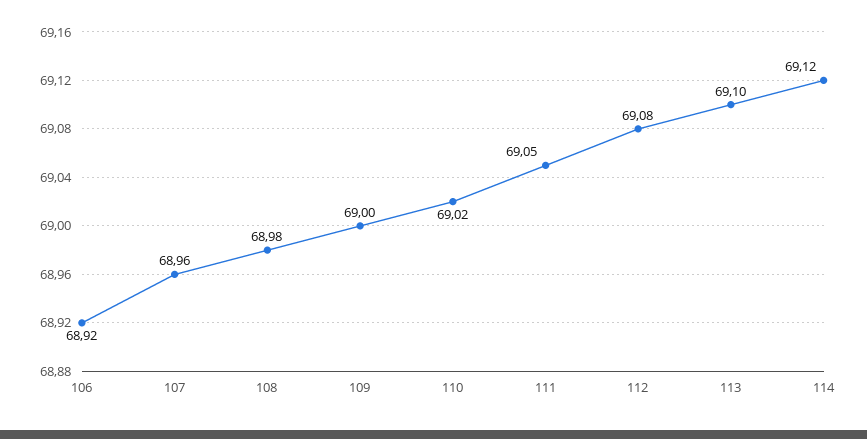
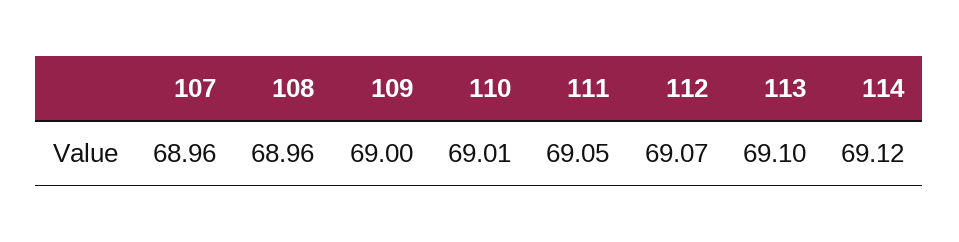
  {
-   "106": 68.92,
    "107": 68.96,
-   "108": 68.98,
+   "108": 68.96,
    "109": 69,
-   "110": 69.02,
+   "110": 69.01,
    "111": 69.05,
-   "112": 69.08,
+   "112": 69.07,
    "113": 69.1,
    "114": 69.12
  }

